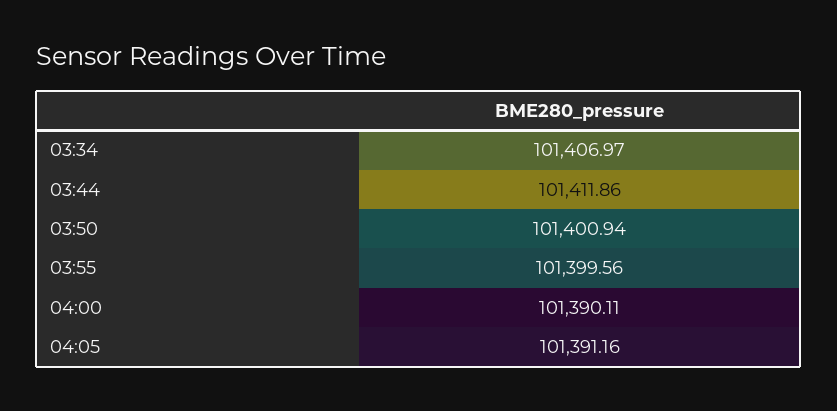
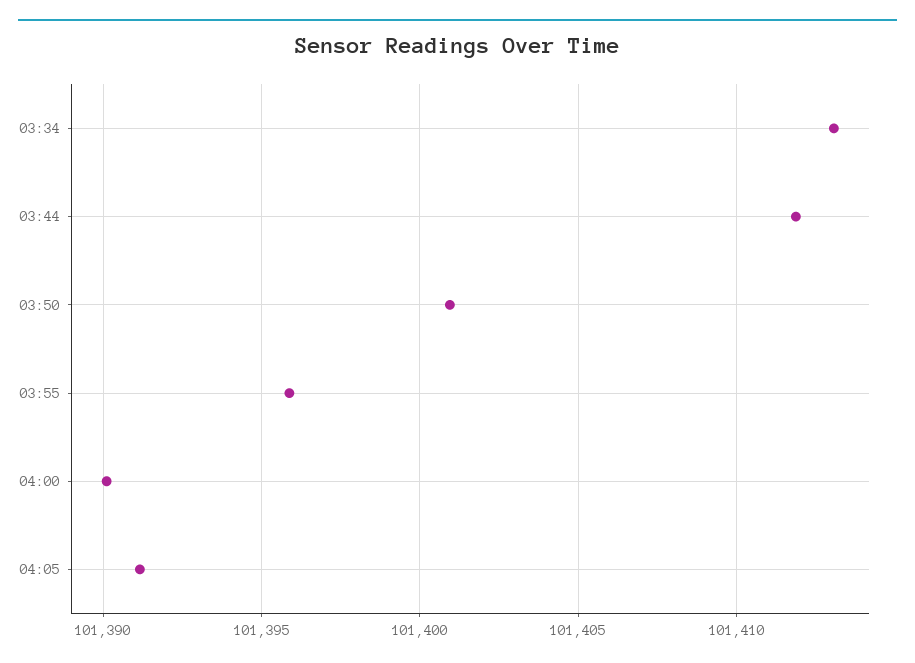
  {
-   "03:34": 101406.97,
+   "03:34": 101413,
    "03:44": 101411.86,
    "03:50": 101400.94,
-   "03:55": 101399.56,
+   "03:55": 101396,
    "04:00": 101390.11,
    "04:05": 101391.16
  }

